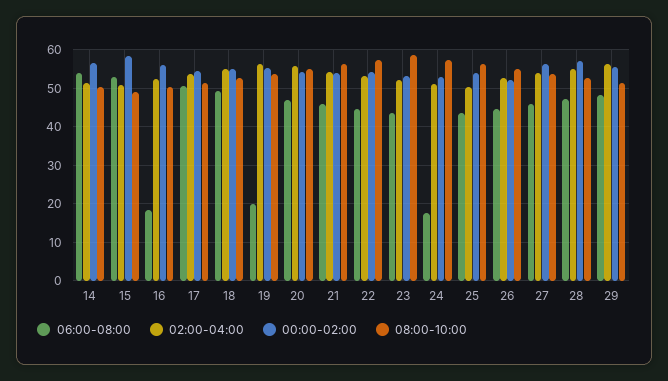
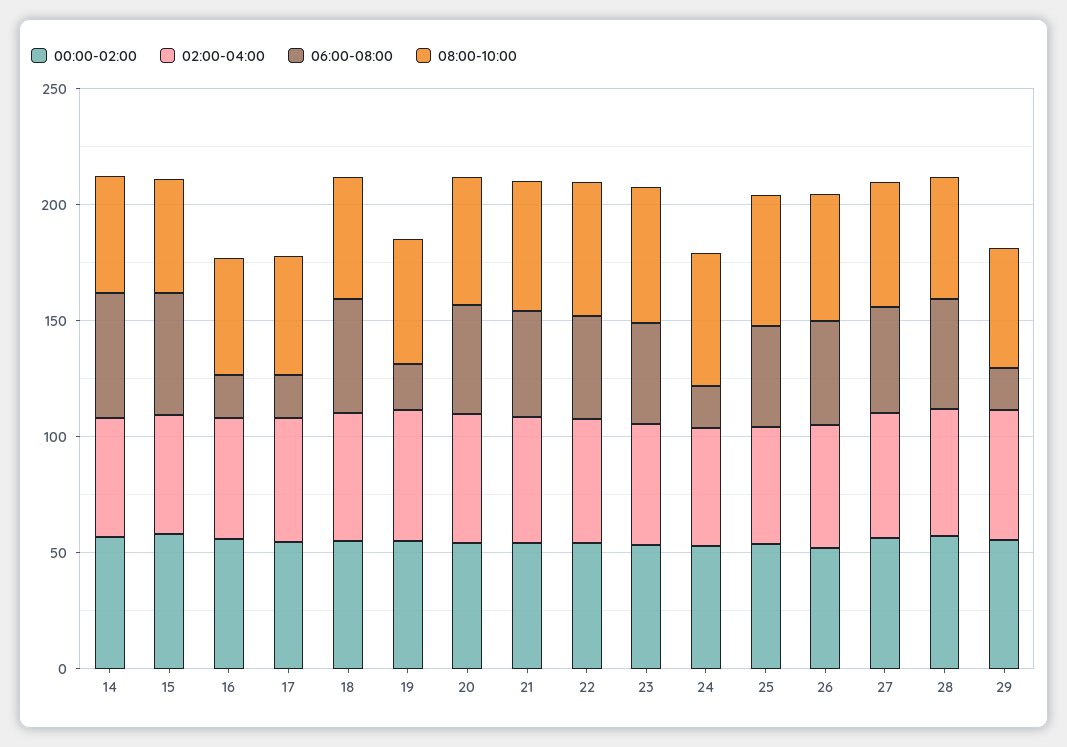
  {
    "06:00-08:00": {
      "14": 54,
      "15": 52,
      "16": 18,
-     "17": 50,
+     "17": 20,
      "18": 50,
      "19": 20,
      "20": 46,
      "21": 46,
      "22": 44,
      "23": 44,
      "24": 18,
      "25": 44,
      "26": 44,
      "27": 46,
      "28": 48,
-     "29": 48
+     "29": 20
    },
    "02:00-04:00": {
      "14": 52,
      "15": 50,
      "16": 52,
      "17": 54,
      "18": 54,
      "19": 56,
      "20": 56,
      "21": 54,
      "22": 54,
      "23": 52,
      "24": 52,
      "25": 50,
      "26": 52,
      "27": 54,
      "28": 56,
      "29": 56
    },
    "00:00-02:00": {
      "14": 56,
      "15": 58,
      "16": 56,
      "17": 54,
      "18": 56,
      "19": 56,
      "20": 54,
      "21": 54,
      "22": 54,
      "23": 54,
      "24": 52,
      "25": 54,
      "26": 52,
      "27": 56,
      "28": 58,
      "29": 56
    },
    "08:00-10:00": {
      "14": 50,
      "15": 50,
      "16": 50,
      "17": 52,
      "18": 52,
      "19": 54,
      "20": 56,
      "21": 56,
      "22": 58,
      "23": 58,
      "24": 58,
      "25": 56,
      "26": 56,
      "27": 54,
      "28": 52,
      "29": 52
    }
  }

